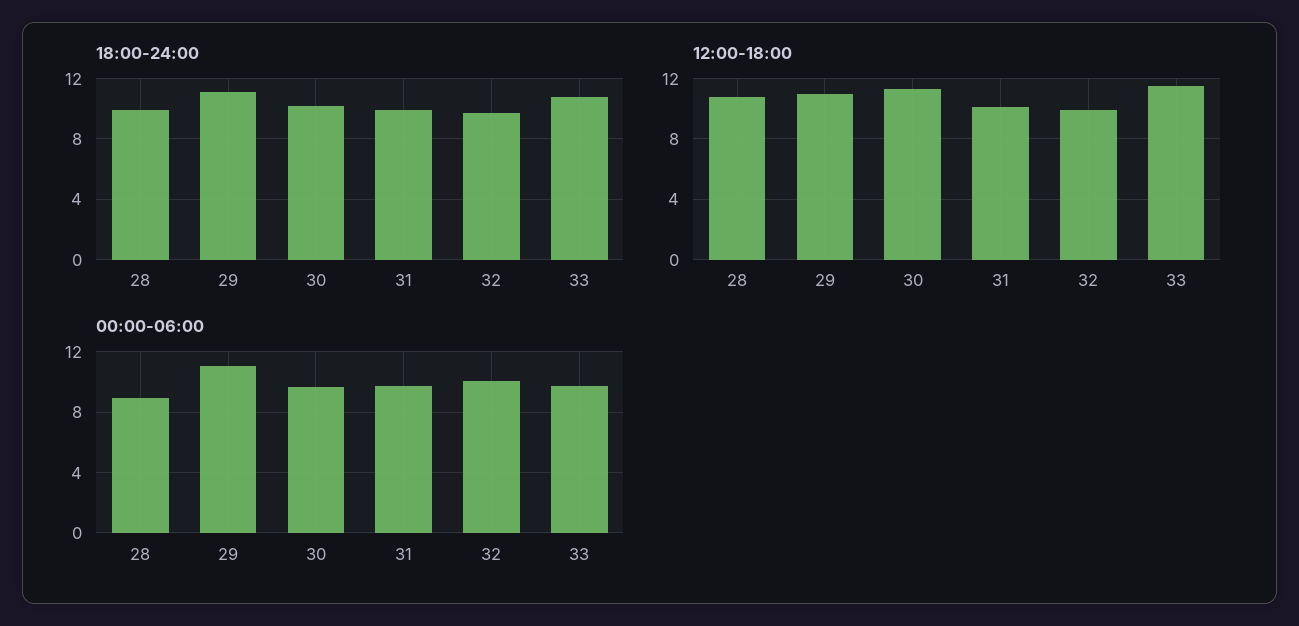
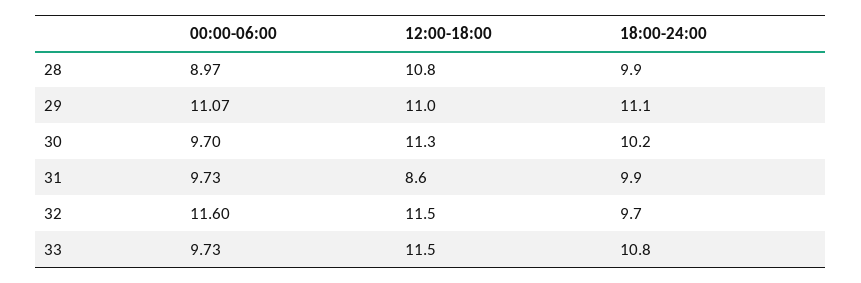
  {
    "18:00-24:00": {
      "28": 9.9,
      "29": 11.1,
      "30": 10.2,
      "31": 9.9,
      "32": 9.7,
      "33": 10.8
    },
    "12:00-18:00": {
      "28": 10.8,
      "29": 11,
      "30": 11.3,
-     "31": 10,
+     "31": 8.6,
-     "32": 10,
+     "32": 11.5,
      "33": 11.5
    },
    "00:00-06:00": {
      "28": 8.97,
      "29": 11.07,
      "30": 9.7,
      "31": 9.73,
-     "32": 10,
+     "32": 11.6,
      "33": 9.73
    }
  }

